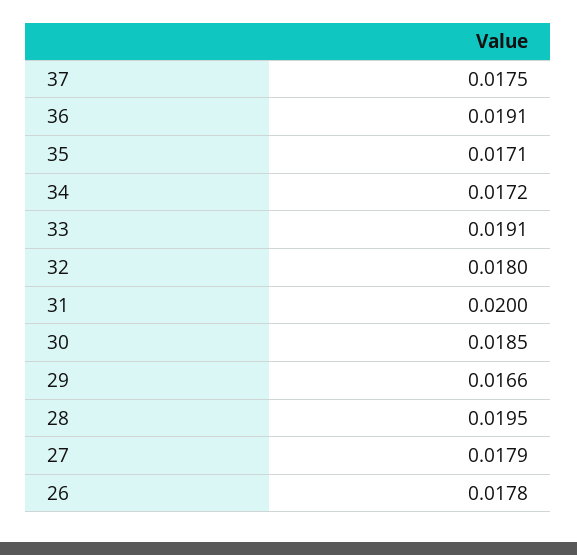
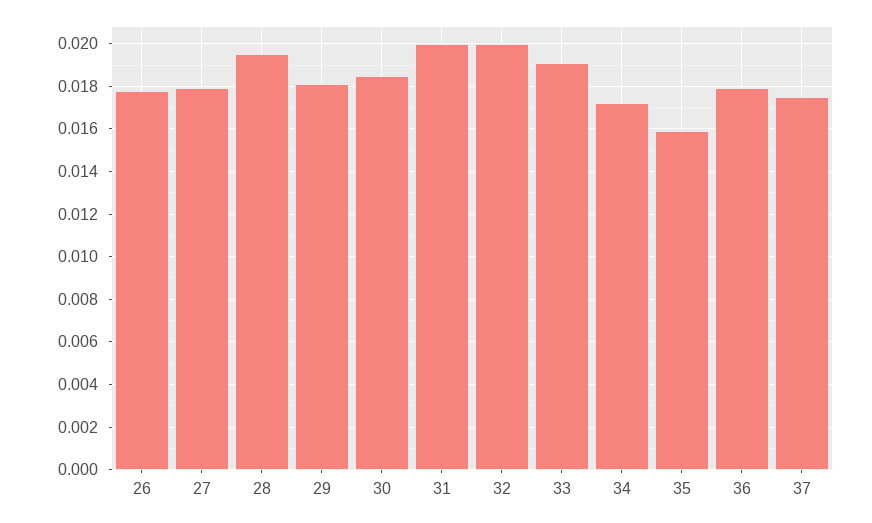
  {
    "37": 0.0175,
-   "36": 0.0191,
+   "36": 0.018,
-   "35": 0.0171,
+   "35": 0.016,
    "34": 0.0172,
    "33": 0.0191,
-   "32": 0.018,
+   "32": 0.02,
    "31": 0.02,
    "30": 0.0185,
-   "29": 0.0166,
+   "29": 0.018,
    "28": 0.0195,
    "27": 0.0179,
    "26": 0.0178
  }

